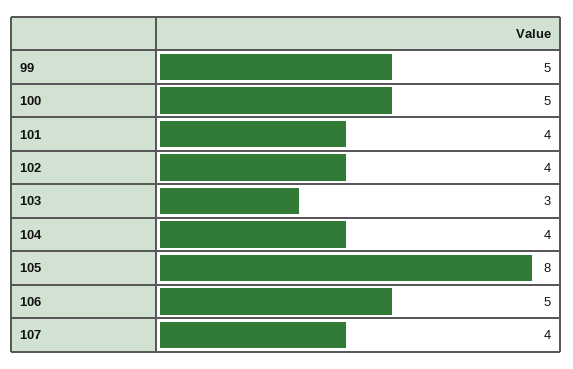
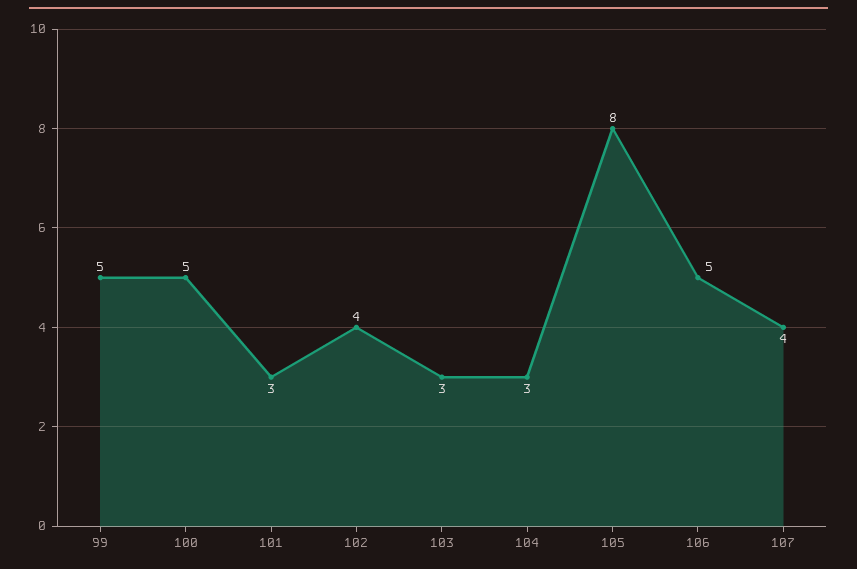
  {
    "99": 5,
    "100": 5,
-   "101": 4,
+   "101": 3,
    "102": 4,
    "103": 3,
-   "104": 4,
+   "104": 3,
    "105": 8,
    "106": 5,
    "107": 4
  }

